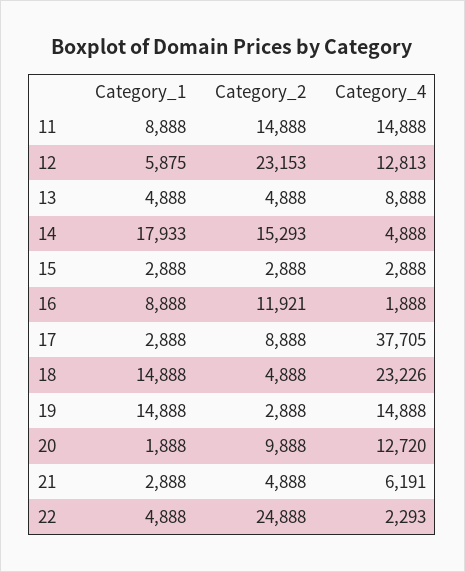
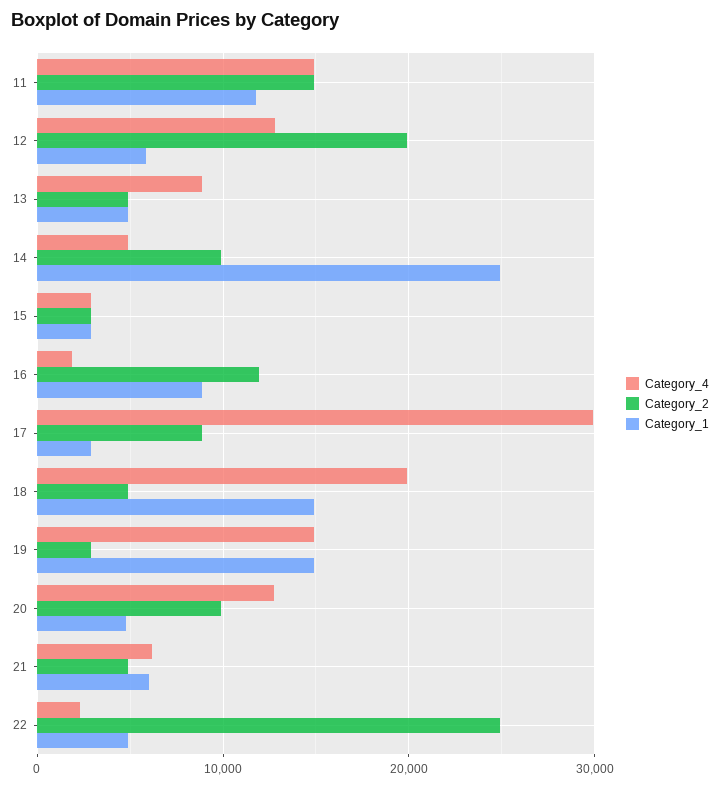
  {
    "Category_1": {
-     "11": 8888,
+     "11": 12000,
      "12": 5875,
      "13": 4888,
-     "14": 17933,
+     "14": 25000,
      "15": 2888,
      "16": 8888,
      "17": 2888,
      "18": 14888,
      "19": 14888,
-     "20": 1888,
+     "20": 5000,
-     "21": 2888,
+     "21": 6000,
      "22": 4888
    },
    "Category_2": {
      "11": 14888,
-     "12": 23153,
+     "12": 20000,
      "13": 4888,
-     "14": 15293,
+     "14": 10000,
      "15": 2888,
      "16": 11921,
      "17": 8888,
      "18": 4888,
      "19": 2888,
      "20": 9888,
      "21": 4888,
      "22": 24888
    },
    "Category_4": {
      "11": 14888,
      "12": 12813,
      "13": 8888,
      "14": 4888,
      "15": 2888,
      "16": 1888,
-     "17": 37705,
+     "17": 30000,
-     "18": 23226,
+     "18": 20000,
      "19": 14888,
      "20": 12720,
      "21": 6191,
      "22": 2293
    }
  }

